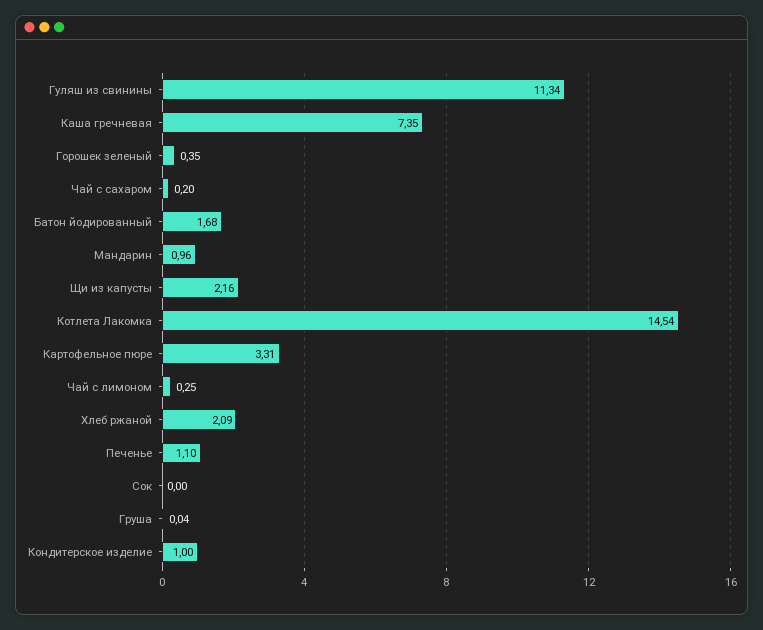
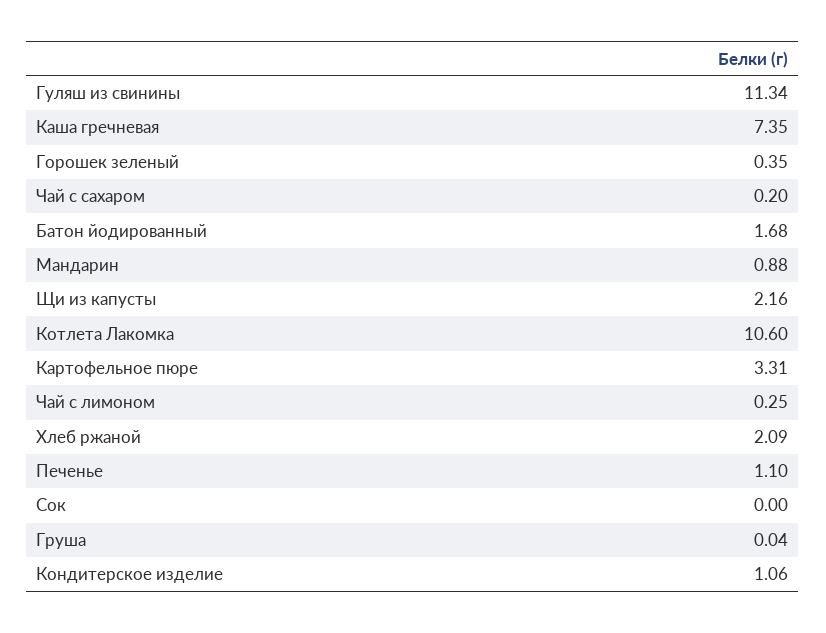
  {
    "Гуляш из свинины": 11.34,
    "Каша гречневая": 7.35,
    "Горошек зеленый": 0.35,
    "Чай с сахаром": 0.2,
    "Батон йодированный": 1.68,
-   "Мандарин": 0.96,
+   "Мандарин": 0.88,
    "Щи из капусты": 2.16,
-   "Котлета Лакомка": 14.54,
+   "Котлета Лакомка": 10.6,
    "Картофельное пюре": 3.31,
    "Чай с лимоном": 0.25,
    "Хлеб ржаной": 2.09,
    "Печенье": 1.1,
    "Сок": 0,
    "Груша": 0.04,
-   "Кондитерское изделие": 1
+   "Кондитерское изделие": 1.06
  }

